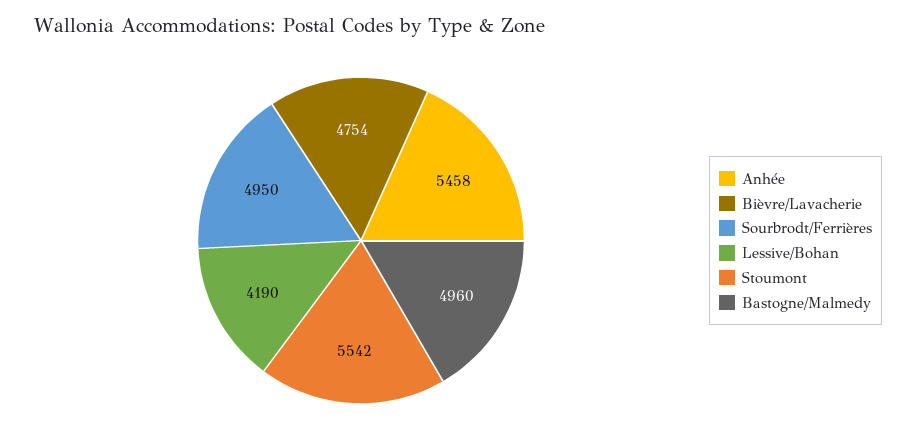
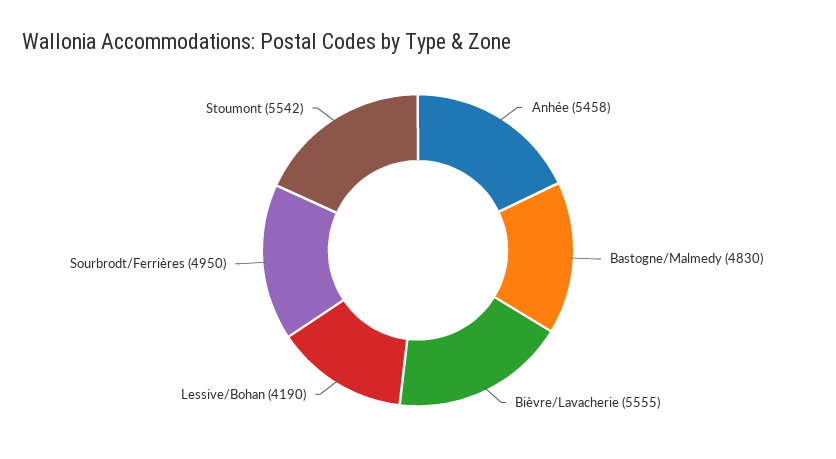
  {
    "Anhée": 5458,
-   "Bièvre/Lavacherie": 4754,
+   "Bièvre/Lavacherie": 5555,
    "Sourbrodt/Ferrières": 4950,
    "Lessive/Bohan": 4190,
    "Stoumont": 5542,
-   "Bastogne/Malmedy": 4960
+   "Bastogne/Malmedy": 4830
  }

